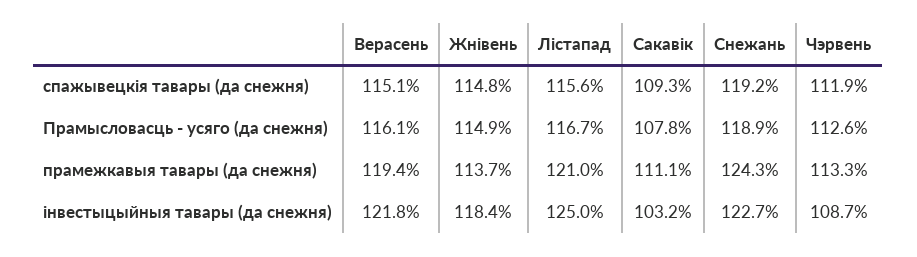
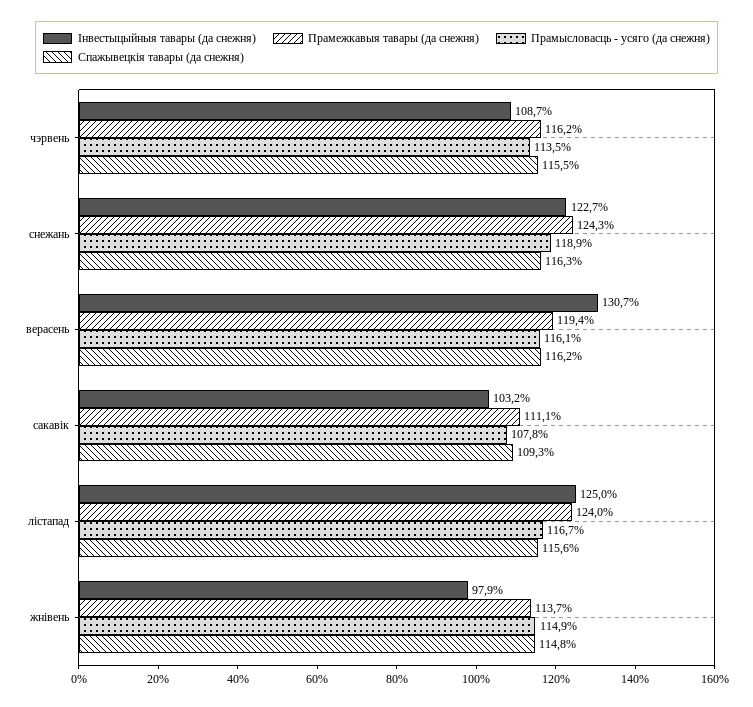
  {
    "спажывецкія тавары (да снежня)": {
-     "Верасень": 115.1,
+     "Верасень": 116.2,
      "Жнівень": 114.8,
      "Лістапад": 115.6,
      "Сакавік": 109.3,
-     "Снежань": 119.2,
+     "Снежань": 116.3,
-     "Чэрвень": 111.9
+     "Чэрвень": 115.5
    },
    "Прамысловасць - усяго (да снежня)": {
      "Верасень": 116.1,
      "Жнівень": 114.9,
      "Лістапад": 116.7,
      "Сакавік": 107.8,
      "Снежань": 118.9,
-     "Чэрвень": 112.6
+     "Чэрвень": 113.5
    },
    "прамежкавыя тавары (да снежня)": {
      "Верасень": 119.4,
      "Жнівень": 113.7,
-     "Лістапад": 121,
+     "Лістапад": 124,
      "Сакавік": 111.1,
      "Снежань": 124.3,
-     "Чэрвень": 113.3
+     "Чэрвень": 116.2
    },
    "інвестыцыйныя тавары (да снежня)": {
-     "Верасень": 121.8,
+     "Верасень": 130.7,
-     "Жнівень": 118.4,
+     "Жнівень": 97.9,
      "Лістапад": 125,
      "Сакавік": 103.2,
      "Снежань": 122.7,
      "Чэрвень": 108.7
    }
  }

